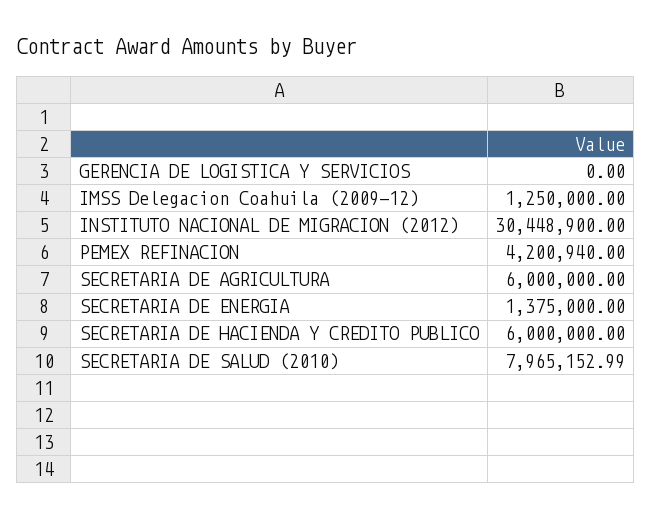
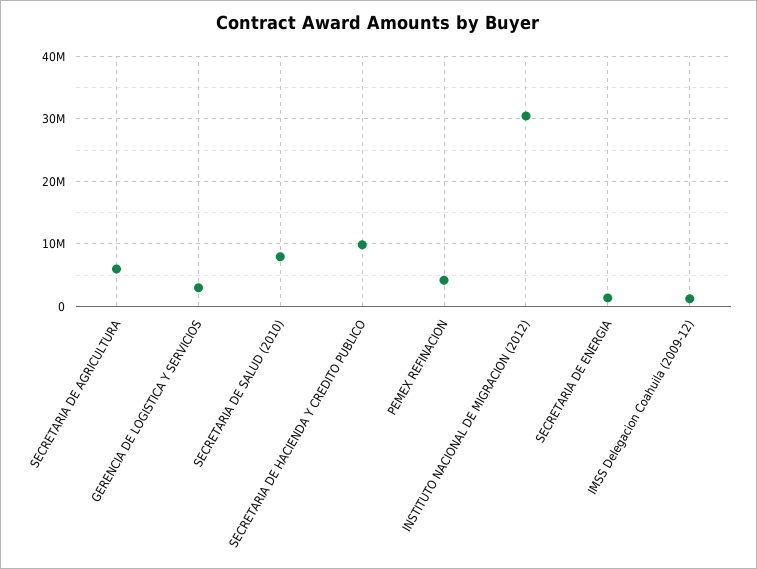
  {
-   "GERENCIA DE LOGISTICA Y SERVICIOS": 0,
+   "GERENCIA DE LOGISTICA Y SERVICIOS": 3000000,
    "IMSS Delegacion Coahuila (2009-12)": 1250000,
    "INSTITUTO NACIONAL DE MIGRACION (2012)": 30448900,
    "PEMEX REFINACION": 4200940,
    "SECRETARIA DE AGRICULTURA": 6000000,
    "SECRETARIA DE ENERGIA": 1375000,
-   "SECRETARIA DE HACIENDA Y CREDITO PUBLICO": 6000000,
+   "SECRETARIA DE HACIENDA Y CREDITO PUBLICO": 10000000,
    "SECRETARIA DE SALUD (2010)": 7965152.99
  }

